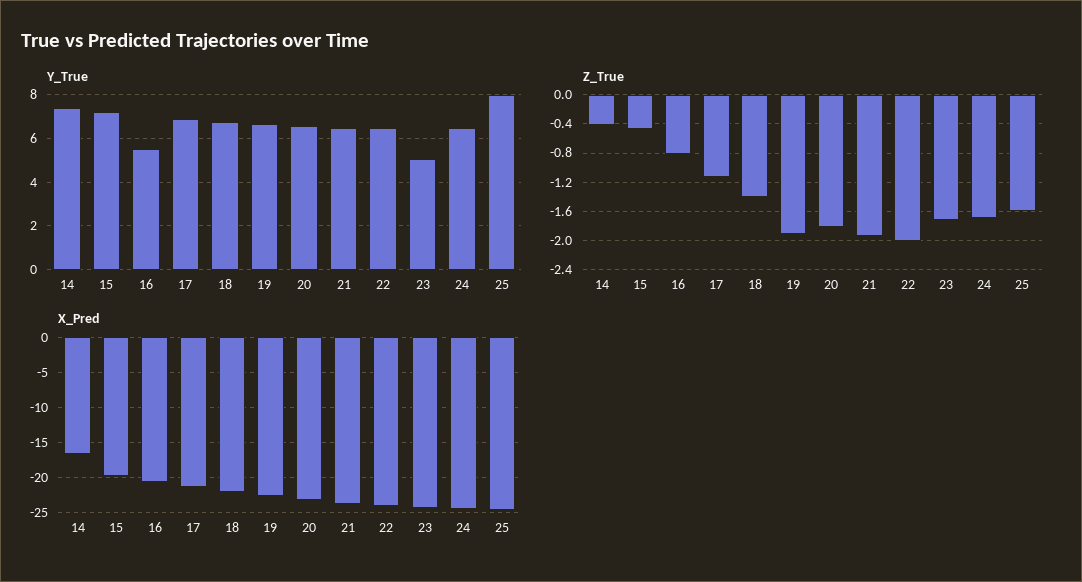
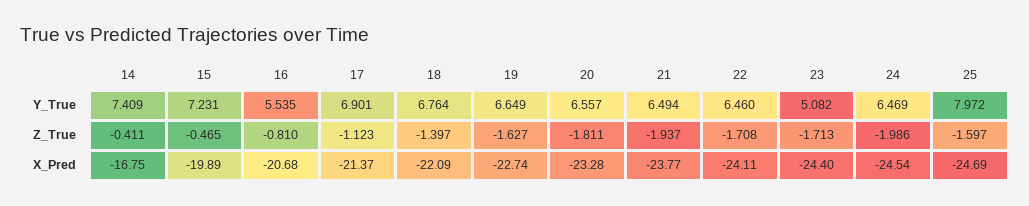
  {
    "Y_True": {
      "14": 7.409,
      "15": 7.231,
      "16": 5.535,
      "17": 6.901,
      "18": 6.764,
      "19": 6.649,
      "20": 6.557,
      "21": 6.494,
      "22": 6.46,
      "23": 5.082,
      "24": 6.469,
      "25": 7.972
    },
    "Z_True": {
      "14": -0.411,
      "15": -0.465,
      "16": -0.81,
      "17": -1.123,
      "18": -1.397,
-     "19": -1.9,
+     "19": -1.627,
      "20": -1.811,
      "21": -1.937,
-     "22": -2,
+     "22": -1.708,
      "23": -1.713,
-     "24": -1.7,
+     "24": -1.986,
      "25": -1.597
    },
    "X_Pred": {
      "14": -16.75,
      "15": -19.89,
      "16": -20.68,
      "17": -21.37,
      "18": -22.09,
      "19": -22.74,
      "20": -23.28,
      "21": -23.77,
      "22": -24.11,
      "23": -24.4,
      "24": -24.54,
      "25": -24.69
    }
  }

